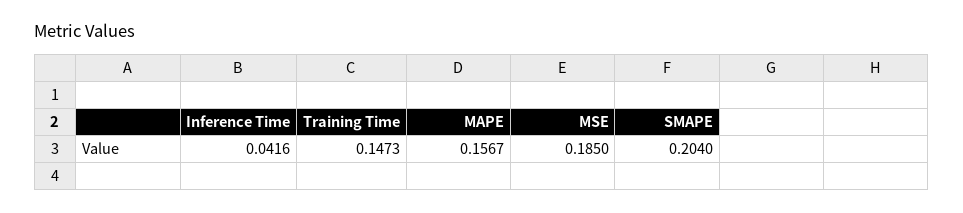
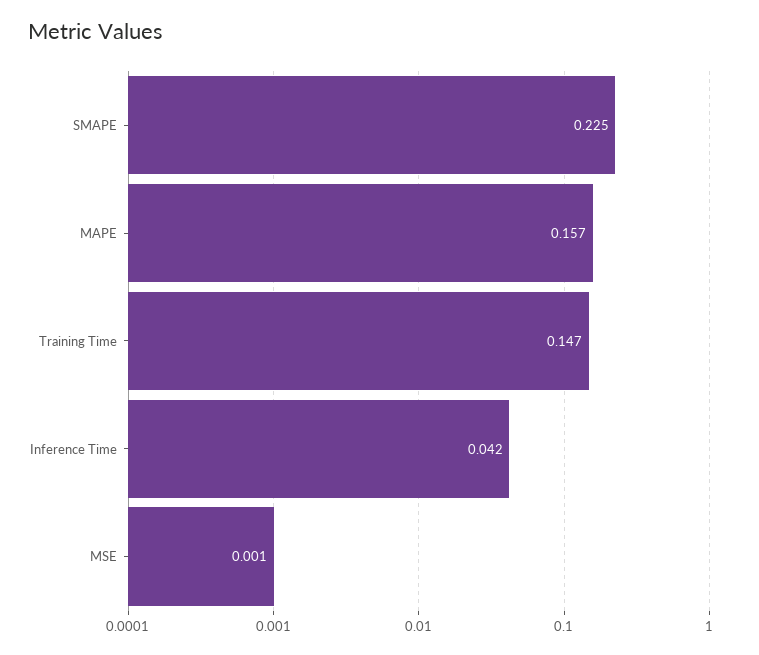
  {
    "Inference Time": 0.0416,
    "Training Time": 0.1473,
    "MAPE": 0.1567,
-   "MSE": 0.185,
+   "MSE": 0.001,
-   "SMAPE": 0.204
+   "SMAPE": 0.225
  }

